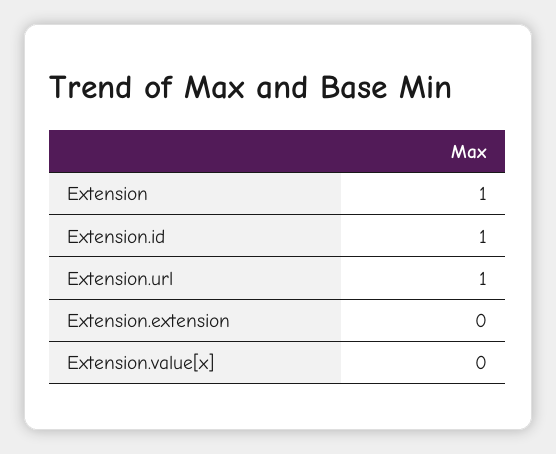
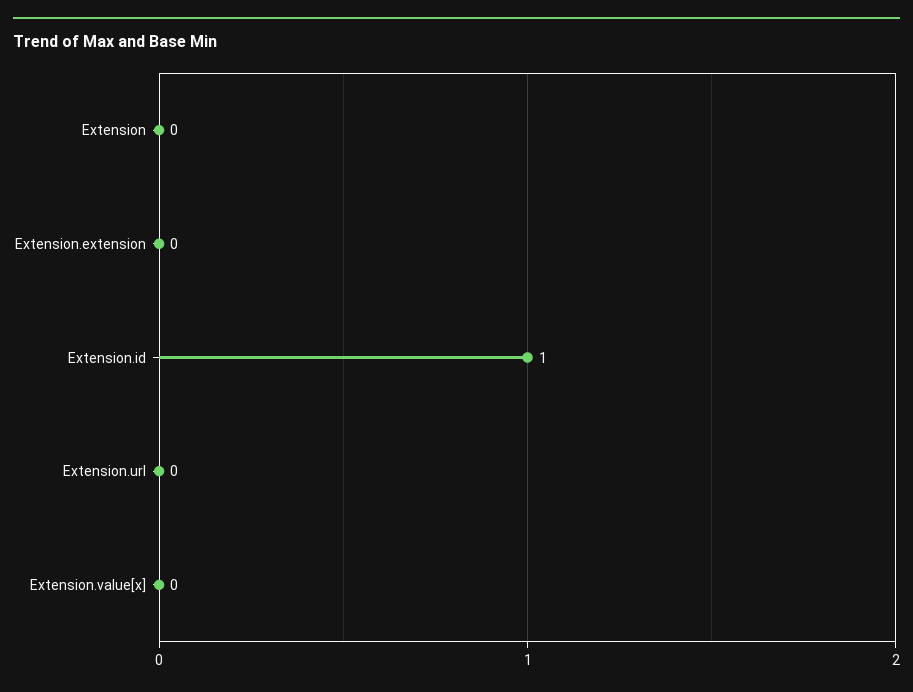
  {
-   "Extension": 1,
+   "Extension": 0,
    "Extension.id": 1,
-   "Extension.url": 1,
+   "Extension.url": 0,
    "Extension.extension": 0,
    "Extension.value[x]": 0
  }

